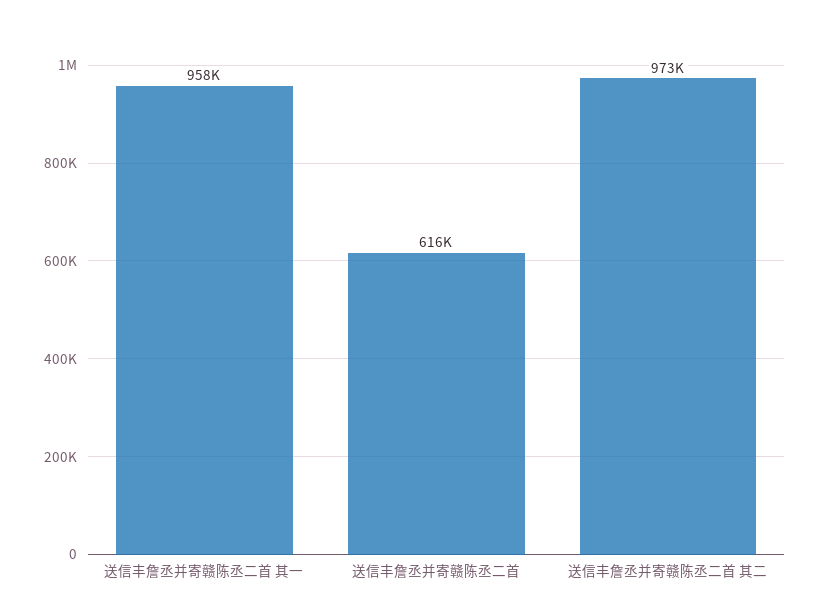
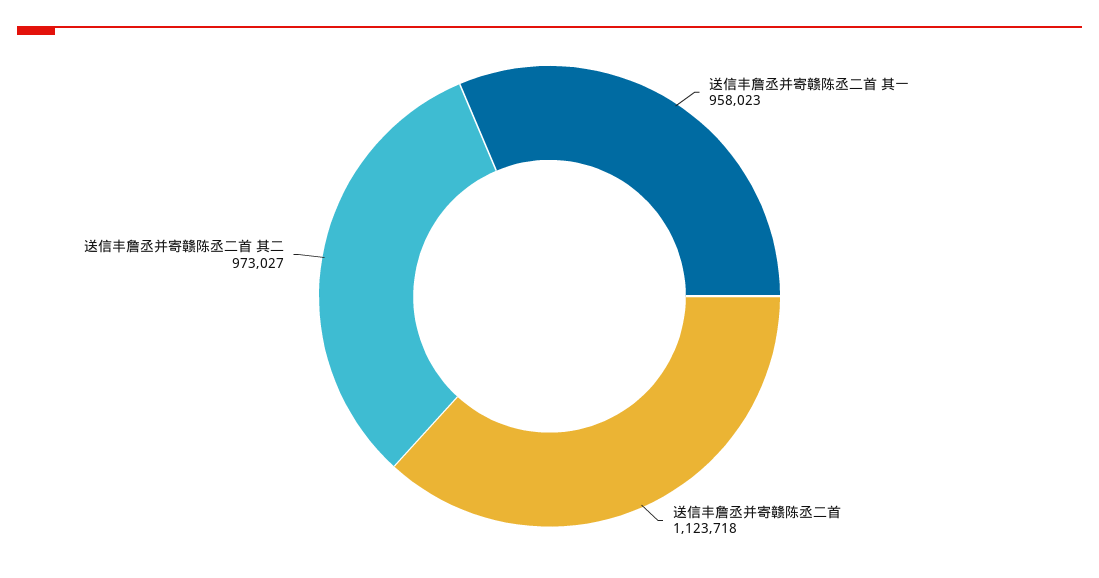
  {
    "送信丰詹丞并寄赣陈丞二首 其一": 958023,
-   "送信丰詹丞并寄赣陈丞二首": 616000,
+   "送信丰詹丞并寄赣陈丞二首": 1123718,
    "送信丰詹丞并寄赣陈丞二首 其二": 973027
  }

